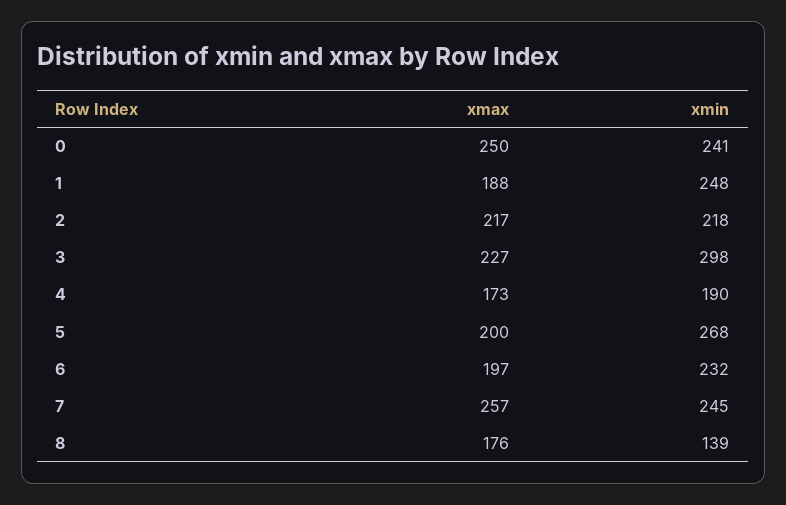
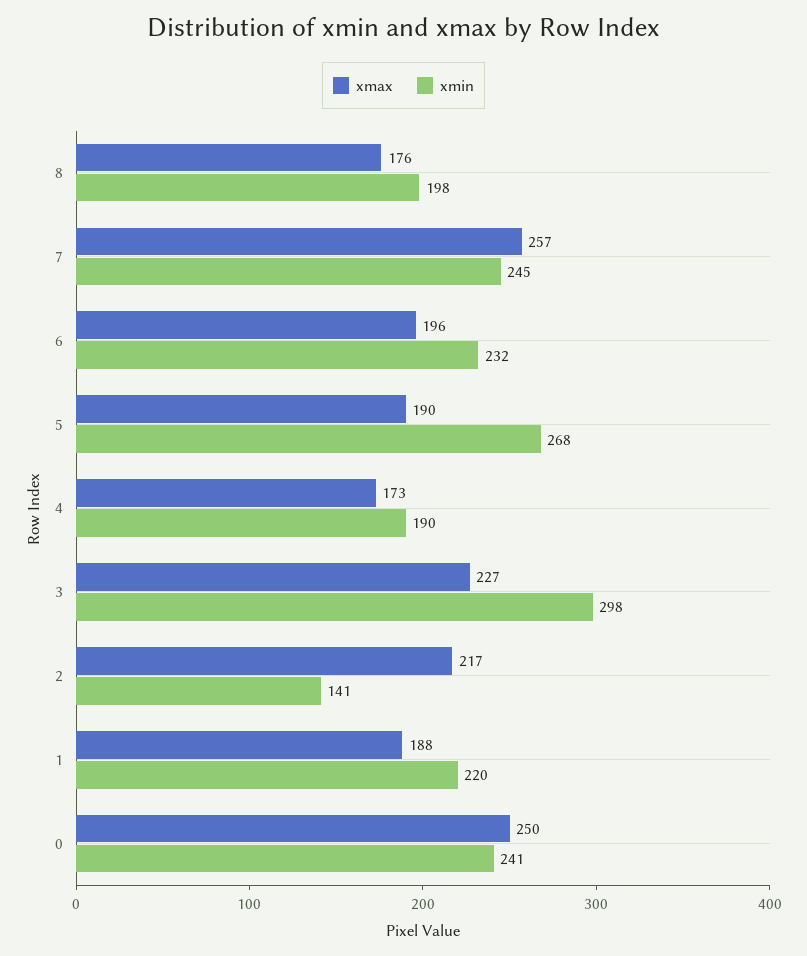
  {
    "xmax": {
      "0": 250,
      "1": 188,
      "2": 217,
      "3": 227,
      "4": 173,
-     "5": 200,
+     "5": 190,
-     "6": 197,
+     "6": 196,
      "7": 257,
      "8": 176
    },
    "xmin": {
      "0": 241,
-     "1": 248,
+     "1": 220,
-     "2": 218,
+     "2": 141,
      "3": 298,
      "4": 190,
      "5": 268,
      "6": 232,
      "7": 245,
-     "8": 139
+     "8": 198
    }
  }

